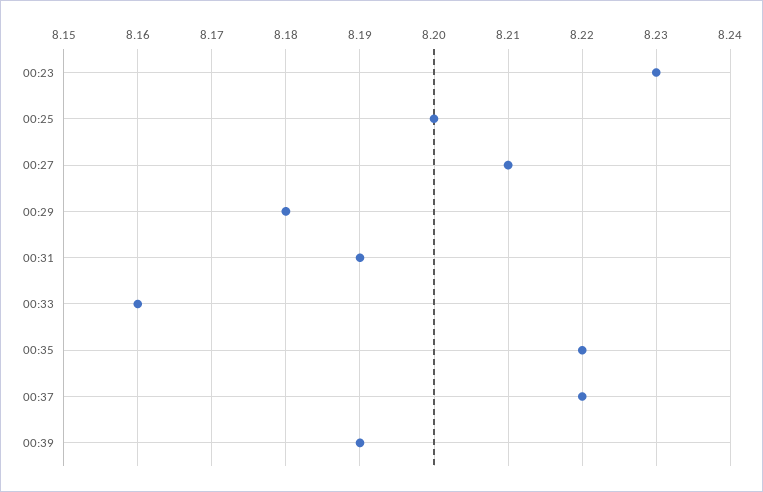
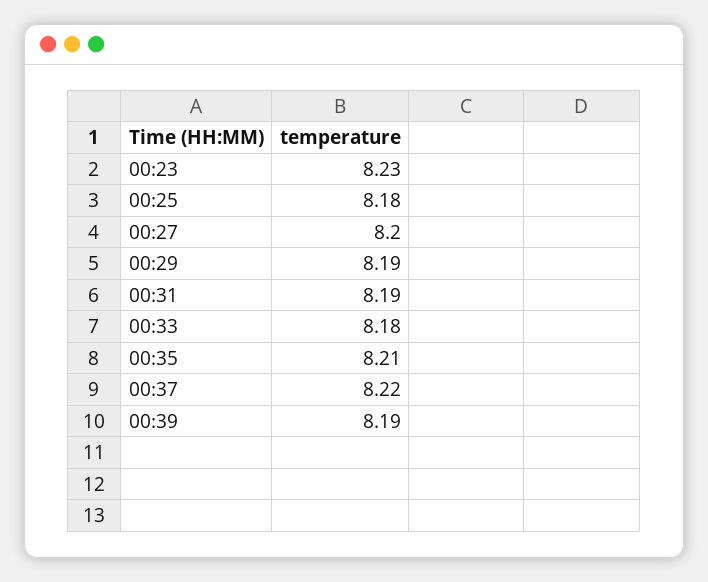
  {
    "00:23": 8.23,
-   "00:25": 8.2,
+   "00:25": 8.18,
-   "00:27": 8.21,
+   "00:27": 8.2,
-   "00:29": 8.18,
+   "00:29": 8.19,
    "00:31": 8.19,
-   "00:33": 8.16,
+   "00:33": 8.18,
-   "00:35": 8.22,
+   "00:35": 8.21,
    "00:37": 8.22,
    "00:39": 8.19
  }

